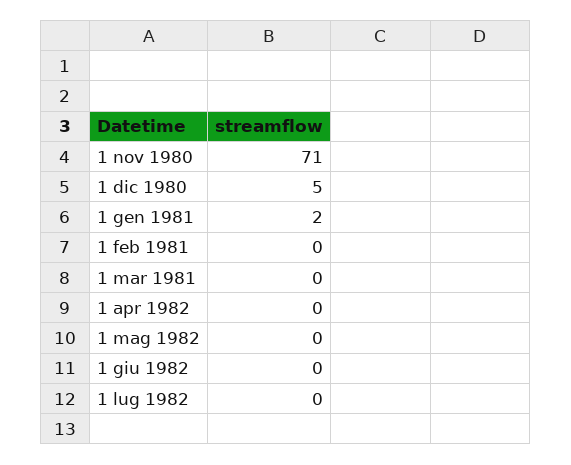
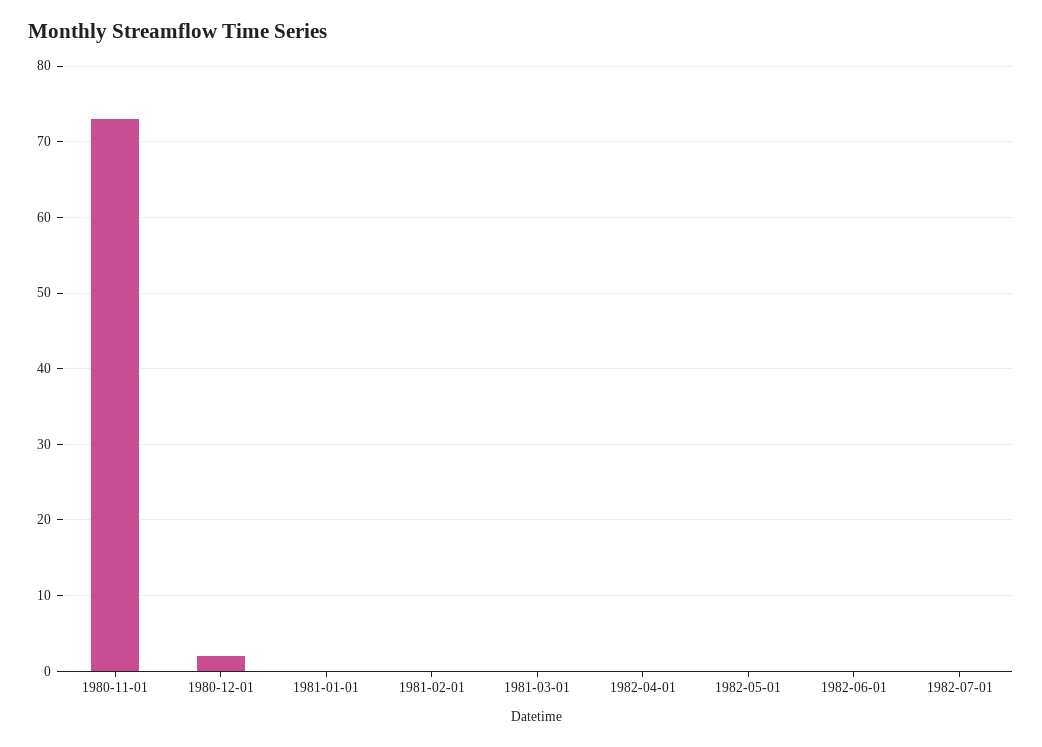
  {
-   "1 nov 1980": 71,
+   "1 nov 1980": 73,
-   "1 dic 1980": 5,
+   "1 dic 1980": 2,
-   "1 gen 1981": 2,
+   "1 gen 1981": 0,
    "1 feb 1981": 0,
    "1 mar 1981": 0,
    "1 apr 1982": 0,
    "1 mag 1982": 0,
    "1 giu 1982": 0,
    "1 lug 1982": 0
  }

